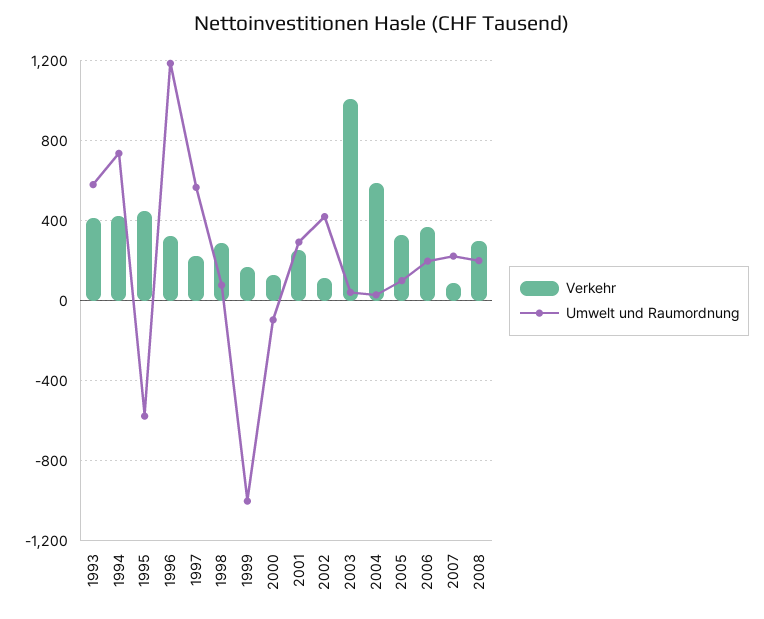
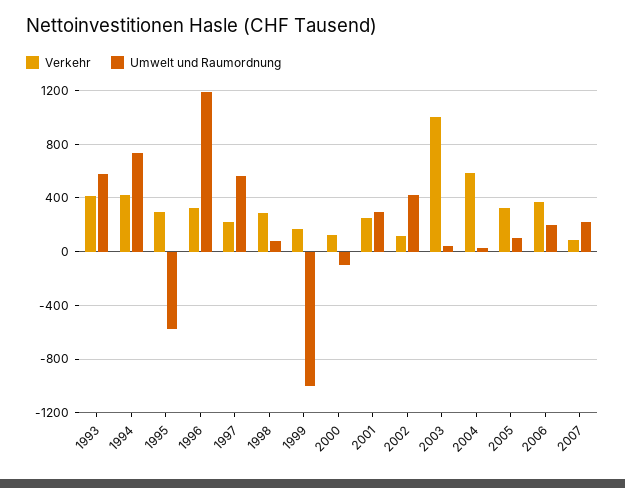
  {
    "Verkehr": {
      "1993": 400,
      "1994": 400,
-     "1995": 450,
+     "1995": 300,
      "1996": 300,
      "1997": 200,
      "1998": 300,
      "1999": 150,
      "2000": 150,
      "2001": 250,
      "2002": 100,
      "2003": 1000,
      "2004": 600,
      "2005": 350,
      "2006": 350,
-     "2007": 100,
+     "2007": 100
-     "2008": 300
    },
    "Umwelt und Raumordnung": {
      "1993": 600,
      "1994": 750,
      "1995": -600,
      "1996": 1200,
      "1997": 550,
      "1998": 100,
      "1999": -1000,
      "2000": -100,
      "2001": 300,
      "2002": 400,
      "2003": 50,
      "2004": 50,
      "2005": 100,
      "2006": 200,
-     "2007": 200,
+     "2007": 200
-     "2008": 200
    }
  }

